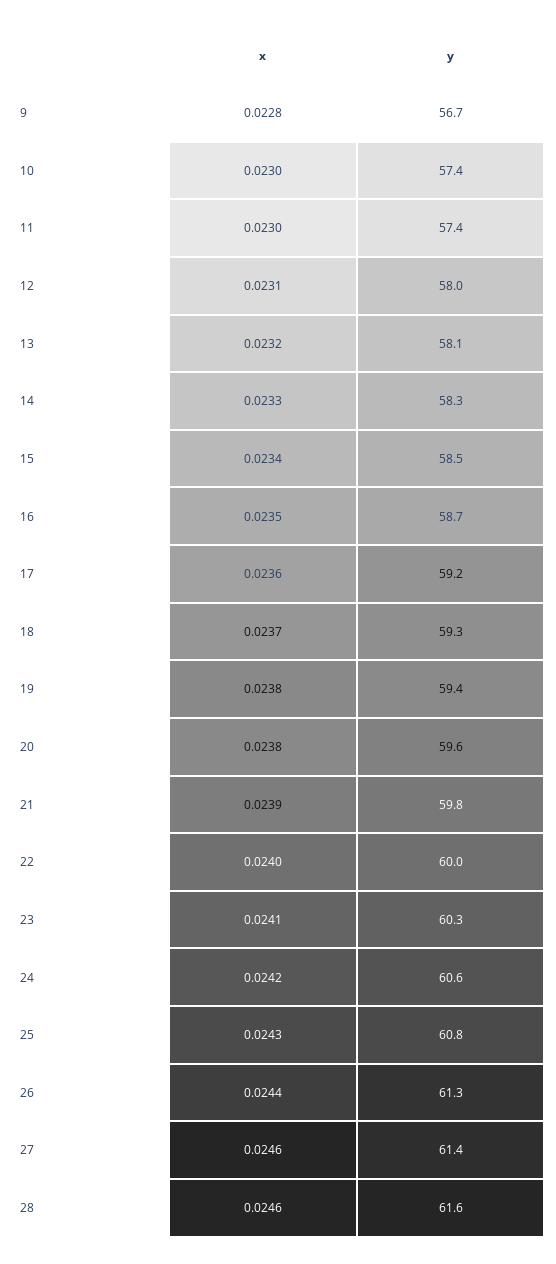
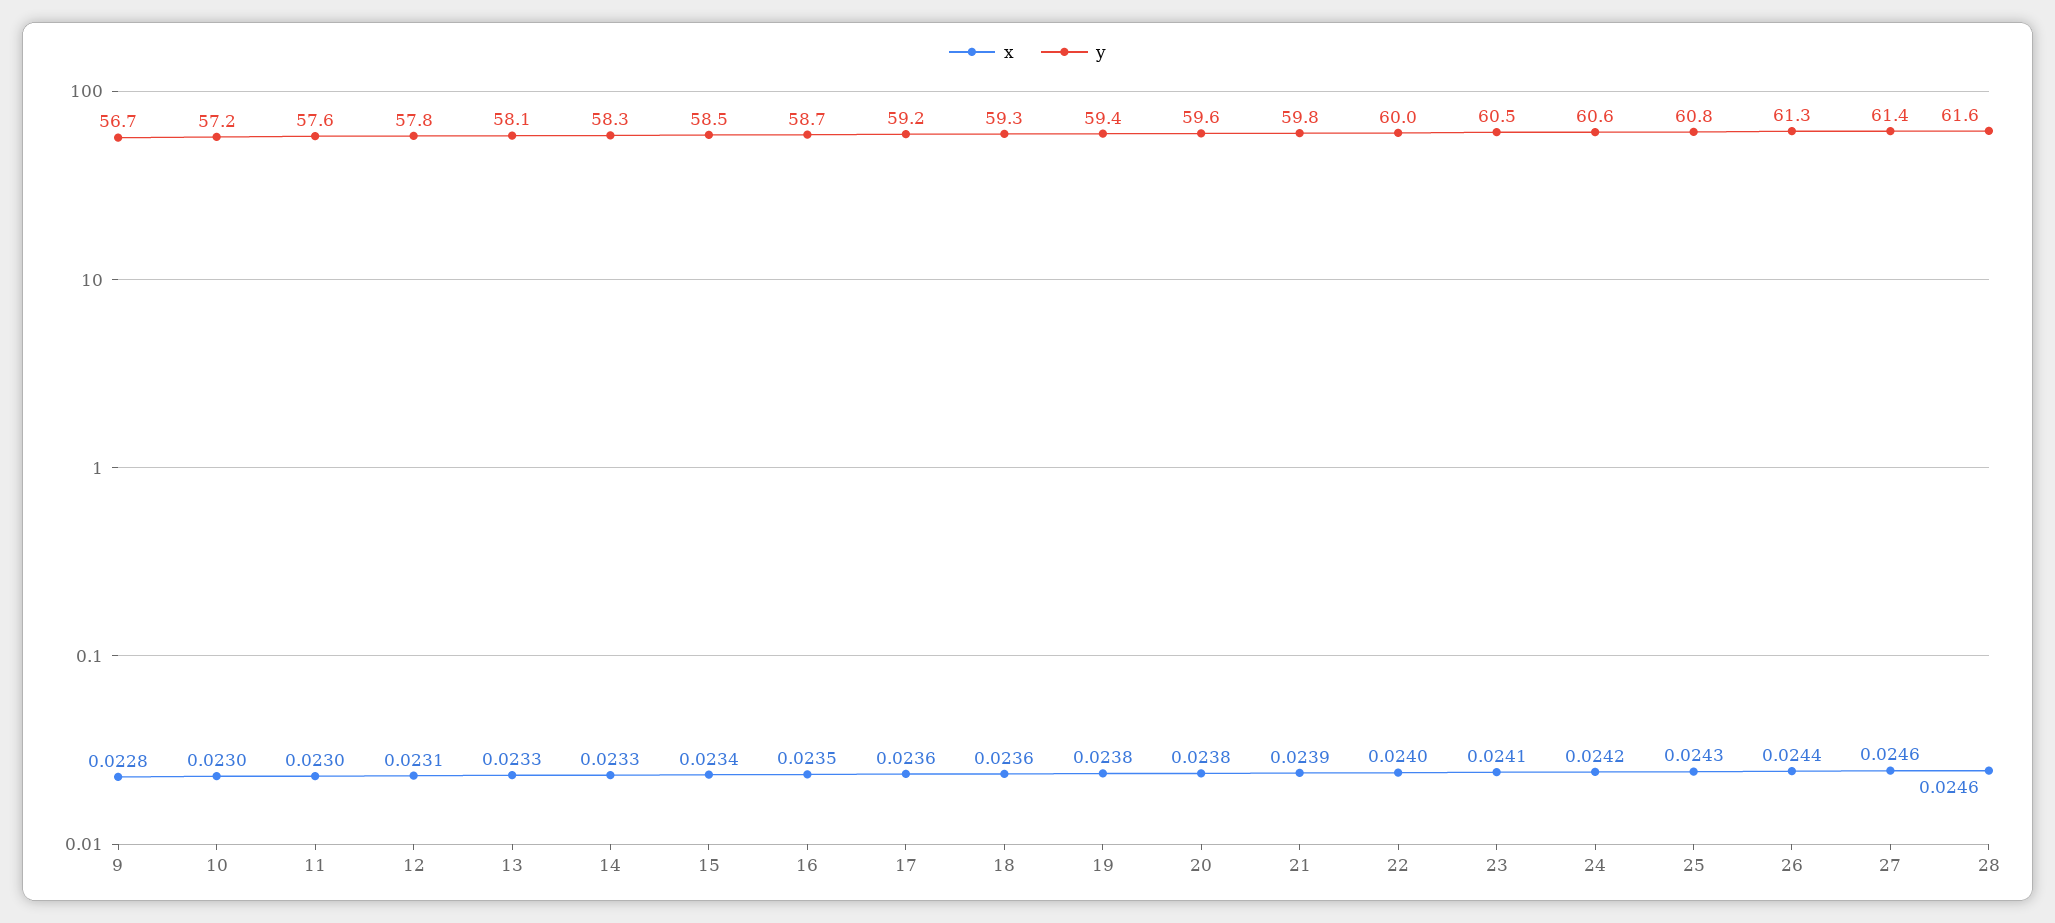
  {
    "x": {
      "9": 0.0228,
      "10": 0.023,
      "11": 0.023,
      "12": 0.0231,
-     "13": 0.0232,
+     "13": 0.0233,
      "14": 0.0233,
      "15": 0.0234,
      "16": 0.0235,
      "17": 0.0236,
-     "18": 0.0237,
+     "18": 0.0236,
      "19": 0.0238,
      "20": 0.0238,
      "21": 0.0239,
      "22": 0.024,
      "23": 0.0241,
      "24": 0.0242,
      "25": 0.0243,
      "26": 0.0244,
      "27": 0.0246,
      "28": 0.0246
    },
    "y": {
      "9": 56.7,
-     "10": 57.4,
+     "10": 57.2,
-     "11": 57.4,
+     "11": 57.6,
-     "12": 58,
+     "12": 57.8,
      "13": 58.1,
      "14": 58.3,
      "15": 58.5,
      "16": 58.7,
      "17": 59.2,
      "18": 59.3,
      "19": 59.4,
      "20": 59.6,
      "21": 59.8,
      "22": 60,
-     "23": 60.3,
+     "23": 60.5,
      "24": 60.6,
      "25": 60.8,
      "26": 61.3,
      "27": 61.4,
      "28": 61.6
    }
  }

